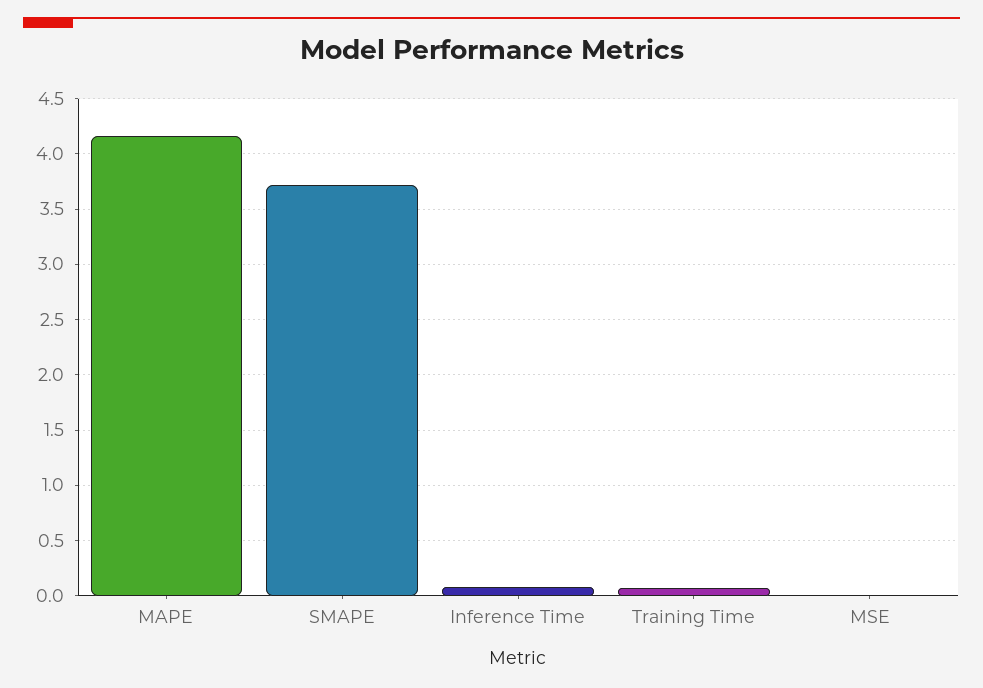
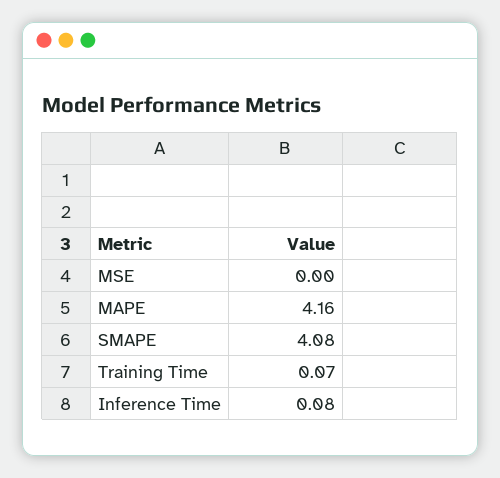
  {
    "MAPE": 4.16,
-   "SMAPE": 3.7,
+   "SMAPE": 4.08,
    "Inference Time": 0.08,
    "Training Time": 0.07,
    "MSE": 0
  }

